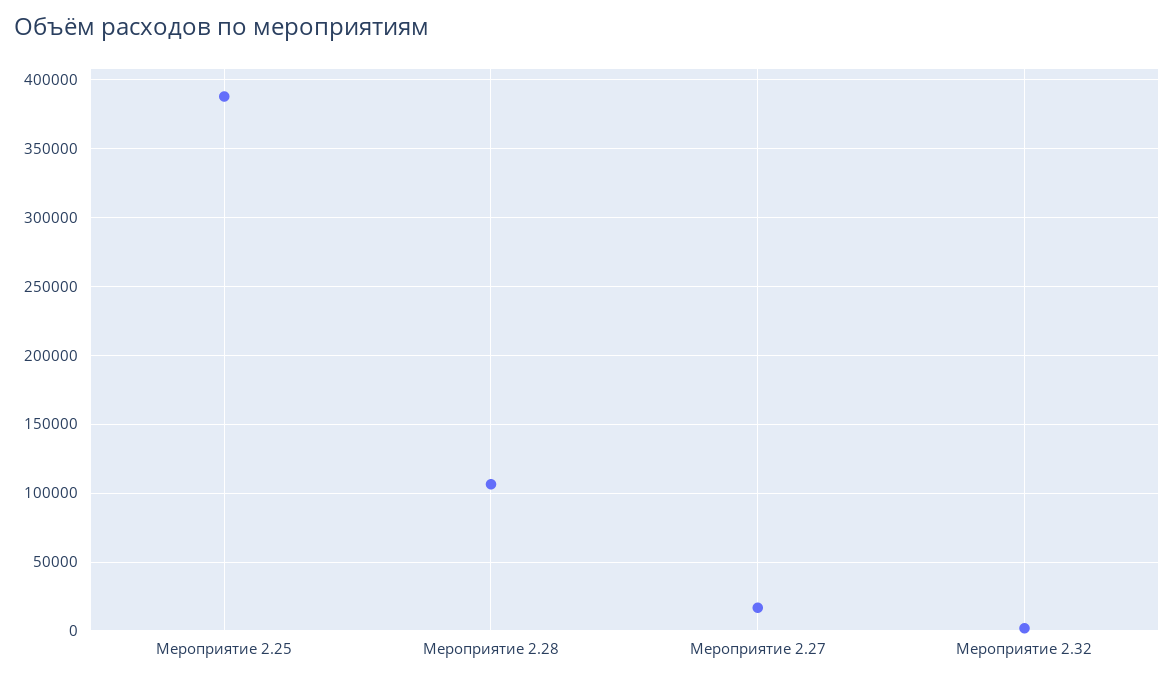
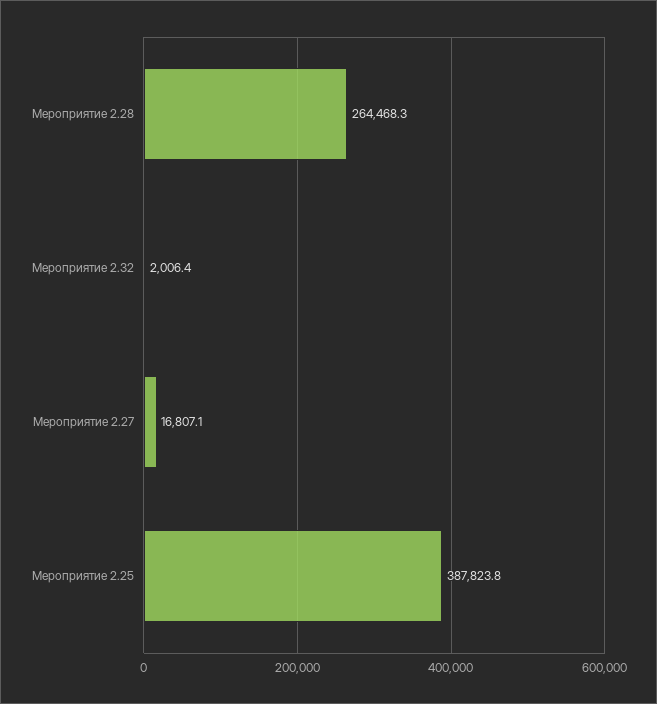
  {
    "Мероприятие 2.25": 387823.8,
-   "Мероприятие 2.28": 105000,
+   "Мероприятие 2.28": 264468.3,
    "Мероприятие 2.27": 16807.1,
    "Мероприятие 2.32": 2006.4
  }

